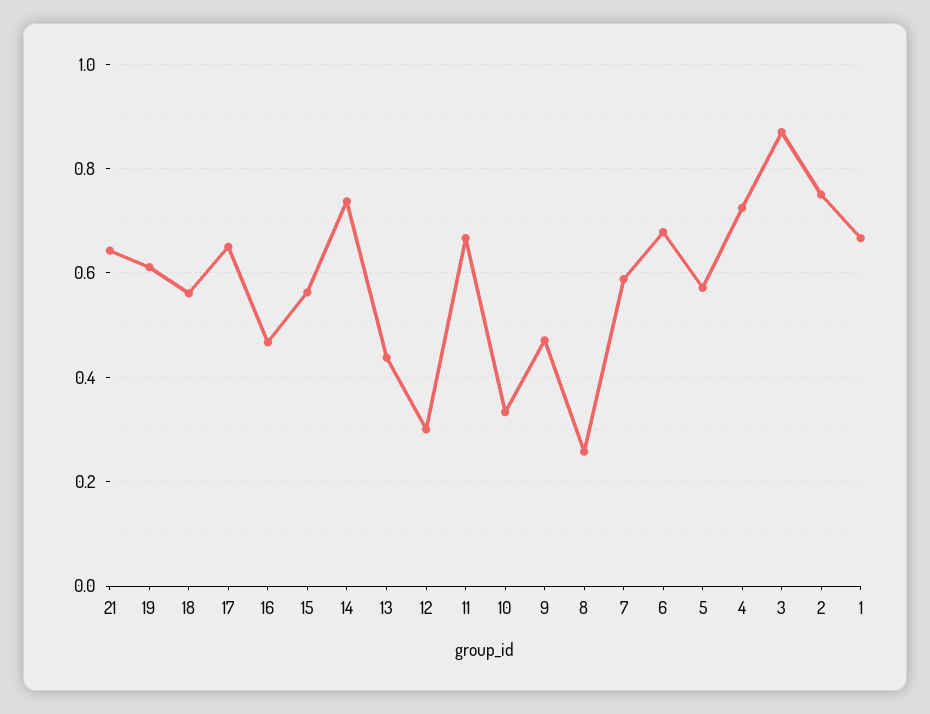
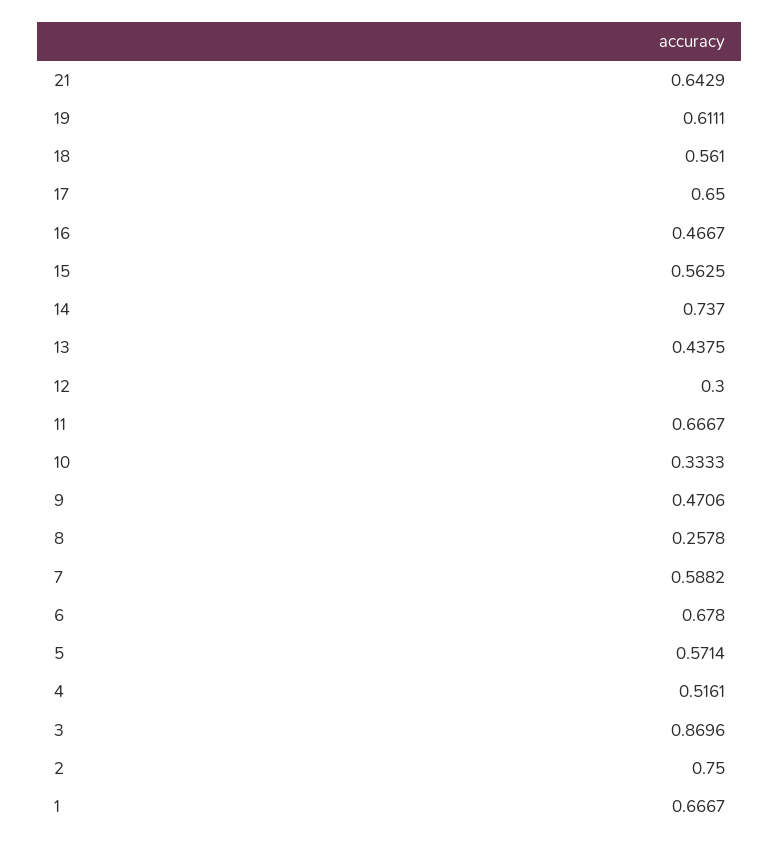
  {
    "21": 0.6429,
    "19": 0.6111,
    "18": 0.561,
    "17": 0.65,
    "16": 0.4667,
    "15": 0.5625,
    "14": 0.737,
    "13": 0.4375,
    "12": 0.3,
    "11": 0.6667,
    "10": 0.3333,
    "9": 0.4706,
    "8": 0.2578,
    "7": 0.5882,
    "6": 0.678,
    "5": 0.5714,
-   "4": 0.72,
+   "4": 0.5161,
    "3": 0.8696,
    "2": 0.75,
    "1": 0.6667
  }

